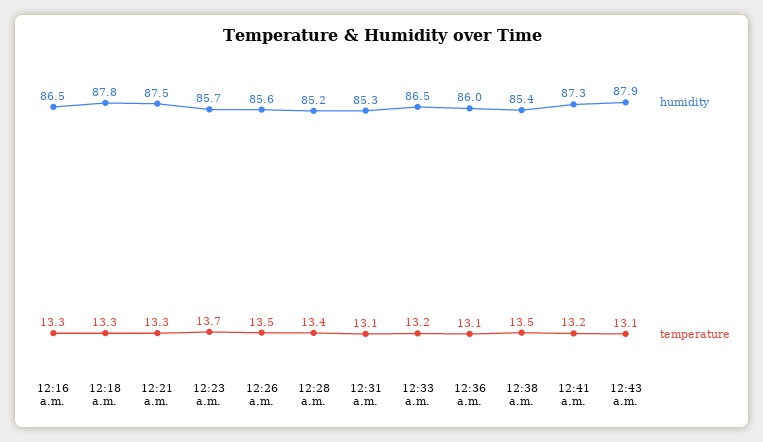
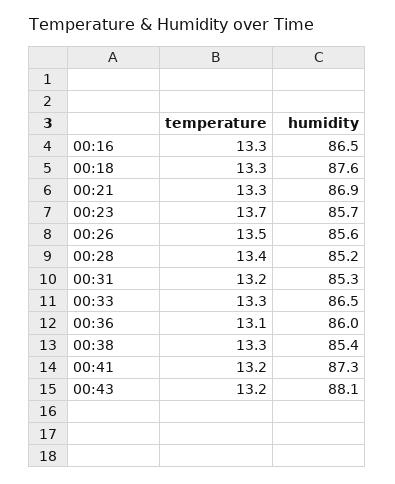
  {
    "humidity": {
      "12:16 a.m.": 86.5,
-     "12:18 a.m.": 87.8,
+     "12:18 a.m.": 87.6,
-     "12:21 a.m.": 87.5,
+     "12:21 a.m.": 86.9,
      "12:23 a.m.": 85.7,
      "12:26 a.m.": 85.6,
      "12:28 a.m.": 85.2,
      "12:31 a.m.": 85.3,
      "12:33 a.m.": 86.5,
      "12:36 a.m.": 86,
      "12:38 a.m.": 85.4,
      "12:41 a.m.": 87.3,
-     "12:43 a.m.": 87.9
+     "12:43 a.m.": 88.1
    },
    "temperature": {
      "12:16 a.m.": 13.3,
      "12:18 a.m.": 13.3,
      "12:21 a.m.": 13.3,
      "12:23 a.m.": 13.7,
      "12:26 a.m.": 13.5,
      "12:28 a.m.": 13.4,
-     "12:31 a.m.": 13.1,
+     "12:31 a.m.": 13.2,
-     "12:33 a.m.": 13.2,
+     "12:33 a.m.": 13.3,
      "12:36 a.m.": 13.1,
-     "12:38 a.m.": 13.5,
+     "12:38 a.m.": 13.3,
      "12:41 a.m.": 13.2,
-     "12:43 a.m.": 13.1
+     "12:43 a.m.": 13.2
    }
  }

